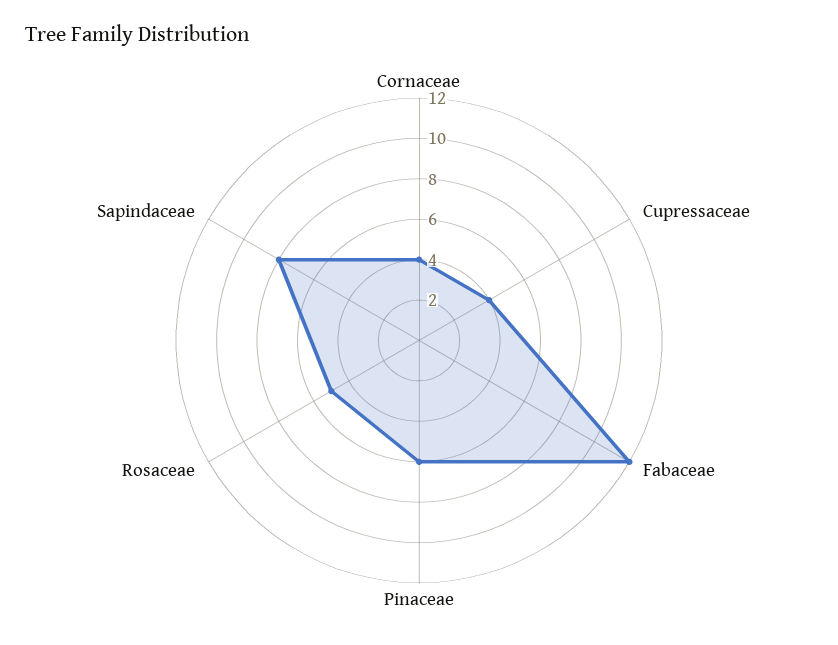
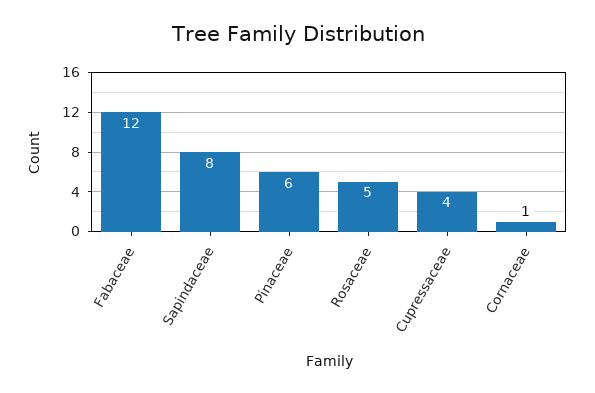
  {
-   "Cornaceae": 4,
+   "Cornaceae": 1,
    "Cupressaceae": 4,
    "Fabaceae": 12,
    "Pinaceae": 6,
    "Rosaceae": 5,
    "Sapindaceae": 8
  }

